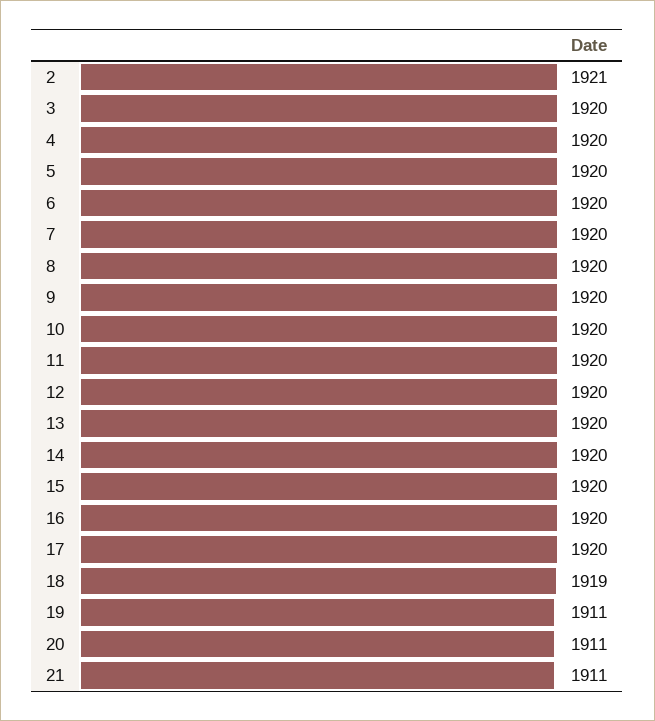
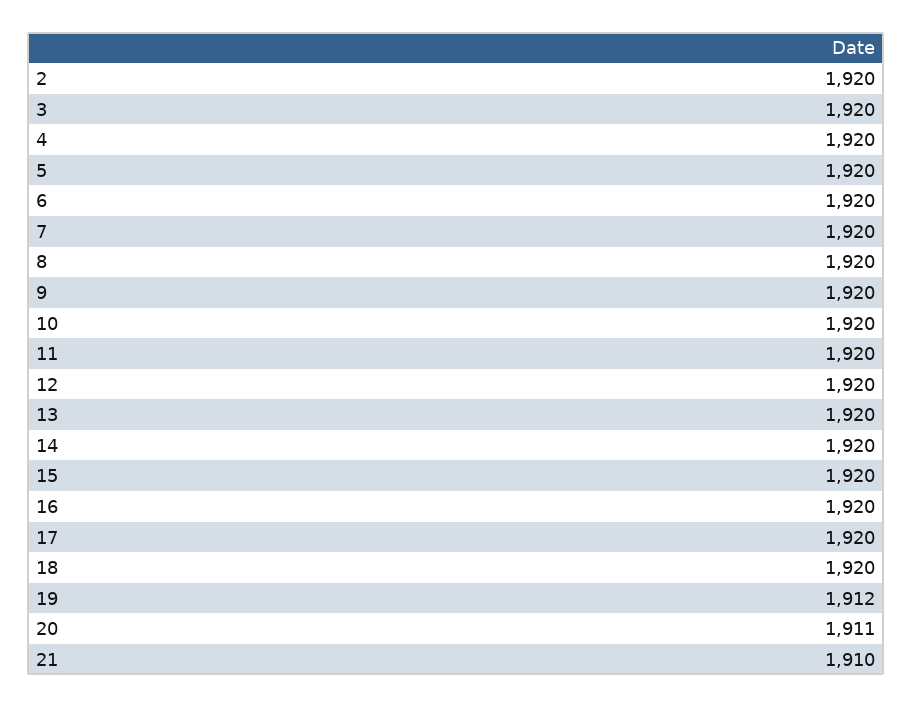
  {
-   "2": 1921,
+   "2": 1920,
    "3": 1920,
    "4": 1920,
    "5": 1920,
    "6": 1920,
    "7": 1920,
    "8": 1920,
    "9": 1920,
    "10": 1920,
    "11": 1920,
    "12": 1920,
    "13": 1920,
    "14": 1920,
    "15": 1920,
    "16": 1920,
    "17": 1920,
-   "18": 1919,
+   "18": 1920,
-   "19": 1911,
+   "19": 1912,
    "20": 1911,
-   "21": 1911
+   "21": 1910
  }

